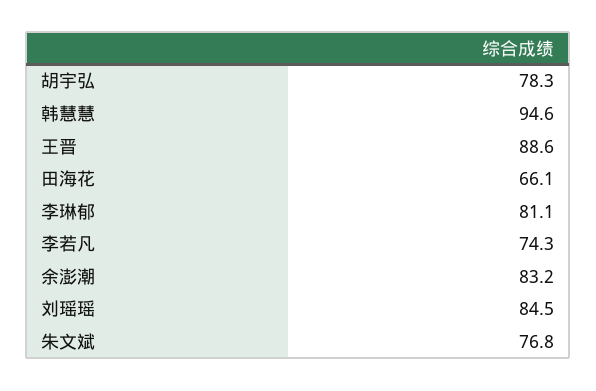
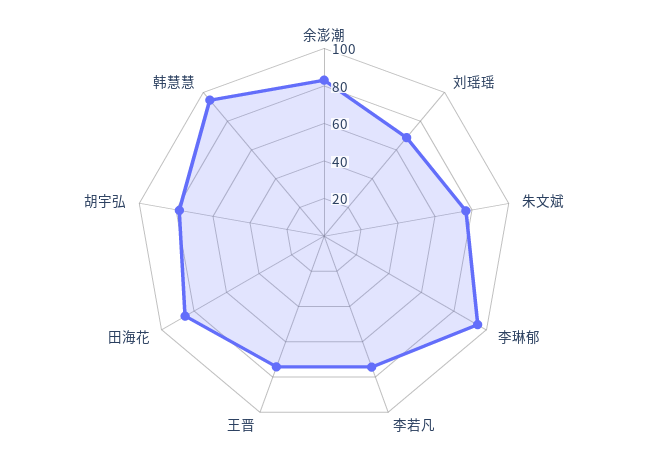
  {
    "胡宇弘": 78.3,
    "韩慧慧": 94.6,
-   "王晋": 88.6,
+   "王晋": 75,
-   "田海花": 66.1,
+   "田海花": 85,
-   "李琳郁": 81.1,
+   "李琳郁": 95,
    "李若凡": 74.3,
    "余澎潮": 83.2,
-   "刘瑶瑶": 84.5,
+   "刘瑶瑶": 70,
    "朱文斌": 76.8
  }

